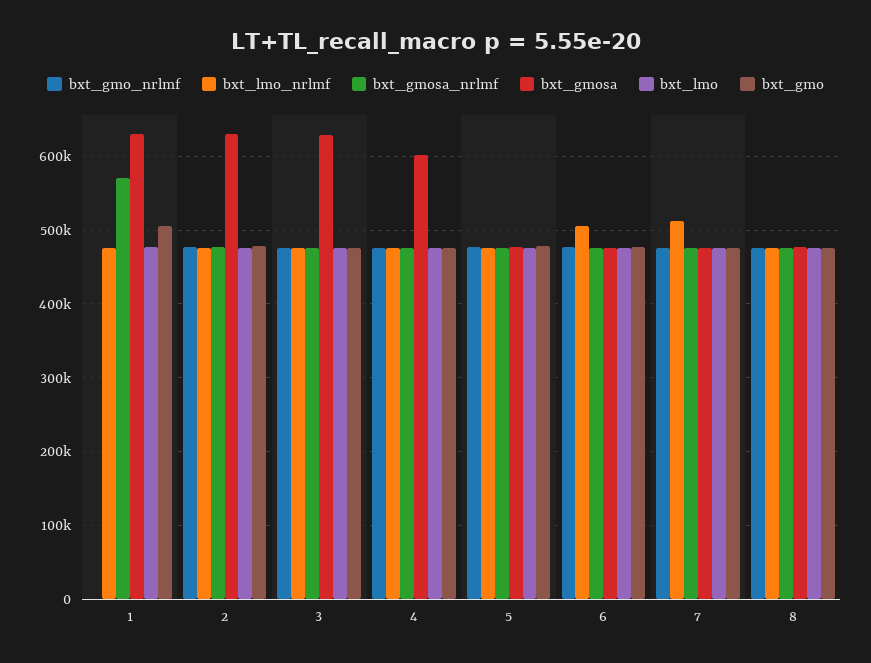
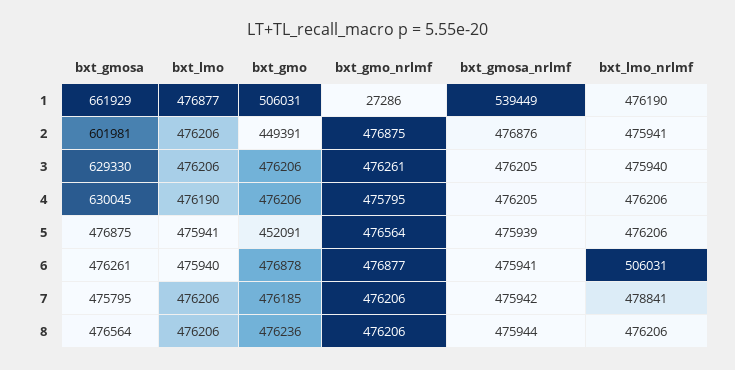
  {
    "bxt_gmo_nrlmf": {
-     "1": 0,
+     "1": 27286,
      "2": 476875,
      "3": 476261,
      "4": 475795,
      "5": 476564,
      "6": 476877,
      "7": 476206,
      "8": 476206
    },
    "bxt_lmo_nrlmf": {
      "1": 476190,
      "2": 475941,
      "3": 475940,
      "4": 476206,
      "5": 476206,
      "6": 506031,
-     "7": 510000,
+     "7": 478841,
      "8": 476206
    },
    "bxt_gmosa_nrlmf": {
-     "1": 570000,
+     "1": 539449,
      "2": 476876,
      "3": 476205,
      "4": 476205,
      "5": 475939,
      "6": 475941,
      "7": 475942,
      "8": 475944
    },
    "bxt_gmosa": {
-     "1": 630000,
+     "1": 661929,
-     "2": 630000,
+     "2": 601981,
      "3": 629330,
-     "4": 600000,
+     "4": 630045,
      "5": 476875,
      "6": 476261,
      "7": 475795,
      "8": 476564
    },
    "bxt_lmo": {
      "1": 476877,
      "2": 476206,
      "3": 476206,
      "4": 476190,
      "5": 475941,
      "6": 475940,
      "7": 476206,
      "8": 476206
    },
    "bxt_gmo": {
      "1": 506031,
-     "2": 480000,
+     "2": 449391,
      "3": 476206,
      "4": 476206,
-     "5": 480000,
+     "5": 452091,
      "6": 476878,
      "7": 476185,
      "8": 476236
    }
  }

